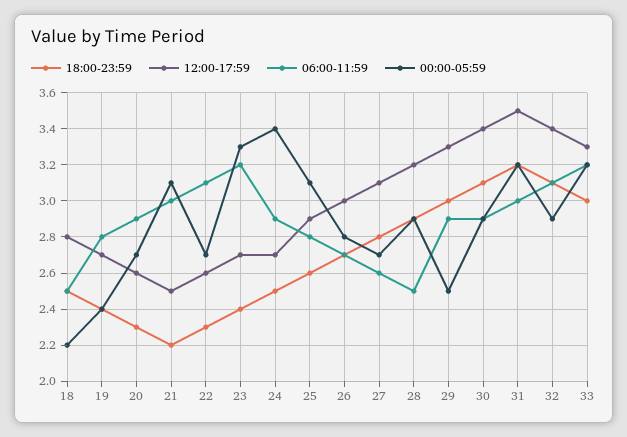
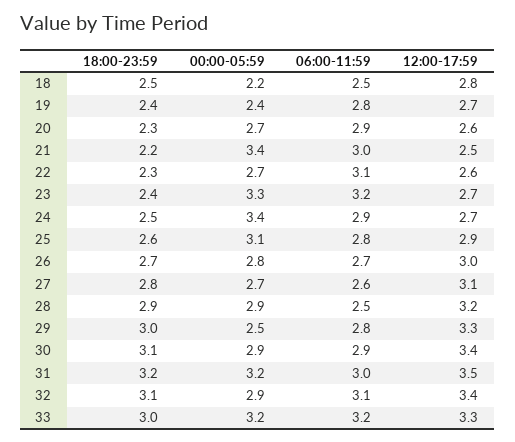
  {
    "18:00-23:59": {
      "18": 2.5,
      "19": 2.4,
      "20": 2.3,
      "21": 2.2,
      "22": 2.3,
      "23": 2.4,
      "24": 2.5,
      "25": 2.6,
      "26": 2.7,
      "27": 2.8,
      "28": 2.9,
      "29": 3,
      "30": 3.1,
      "31": 3.2,
      "32": 3.1,
      "33": 3
    },
    "12:00-17:59": {
      "18": 2.8,
      "19": 2.7,
      "20": 2.6,
      "21": 2.5,
      "22": 2.6,
      "23": 2.7,
      "24": 2.7,
      "25": 2.9,
      "26": 3,
      "27": 3.1,
      "28": 3.2,
      "29": 3.3,
      "30": 3.4,
      "31": 3.5,
      "32": 3.4,
      "33": 3.3
    },
    "06:00-11:59": {
      "18": 2.5,
      "19": 2.8,
      "20": 2.9,
      "21": 3,
      "22": 3.1,
      "23": 3.2,
      "24": 2.9,
      "25": 2.8,
      "26": 2.7,
      "27": 2.6,
      "28": 2.5,
-     "29": 2.9,
+     "29": 2.8,
      "30": 2.9,
      "31": 3,
      "32": 3.1,
      "33": 3.2
    },
    "00:00-05:59": {
      "18": 2.2,
      "19": 2.4,
      "20": 2.7,
-     "21": 3.1,
+     "21": 3.4,
      "22": 2.7,
      "23": 3.3,
      "24": 3.4,
      "25": 3.1,
      "26": 2.8,
      "27": 2.7,
      "28": 2.9,
      "29": 2.5,
      "30": 2.9,
      "31": 3.2,
      "32": 2.9,
      "33": 3.2
    }
  }

